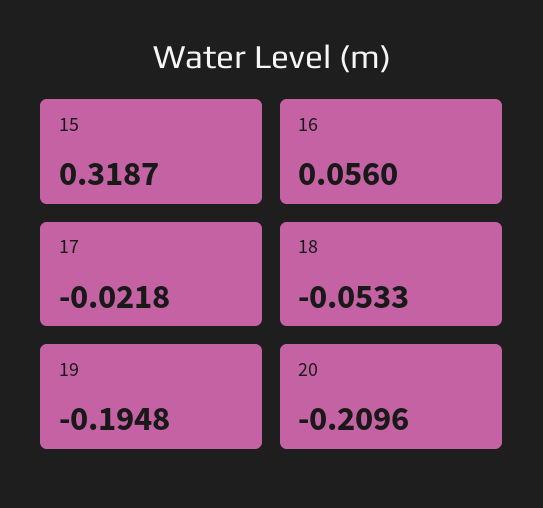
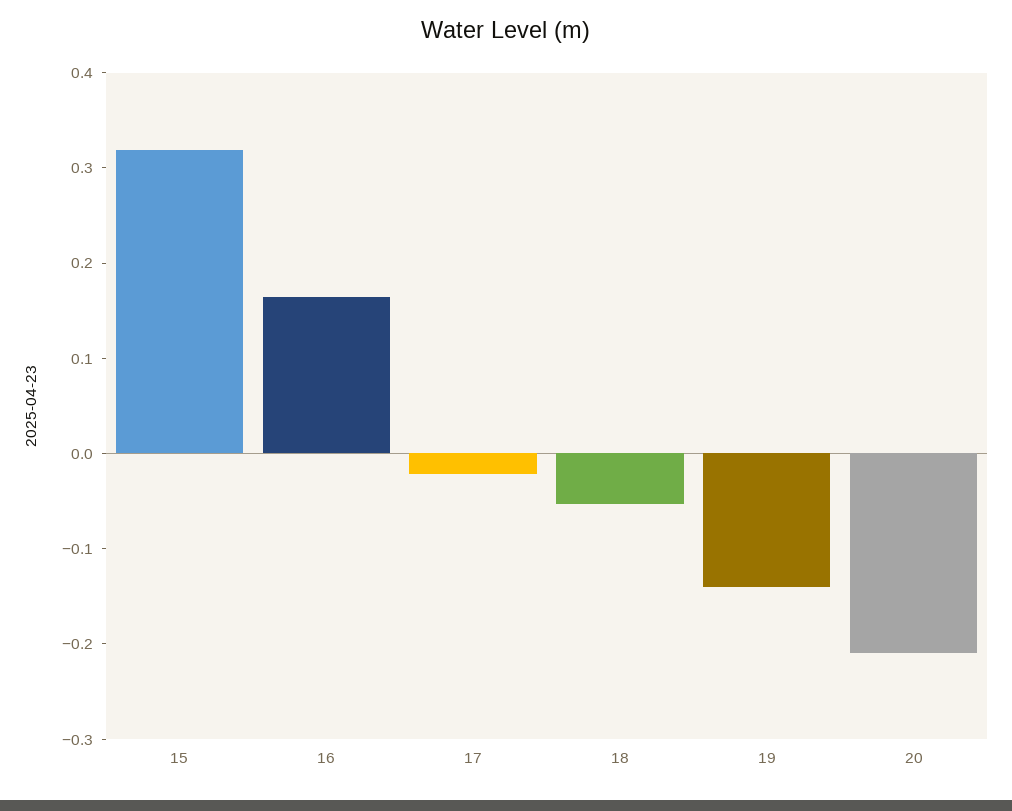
  {
    "15": 0.3187,
-   "16": 0.056,
+   "16": 0.16,
    "17": -0.0218,
    "18": -0.0533,
-   "19": -0.1948,
+   "19": -0.14,
    "20": -0.2096
  }

